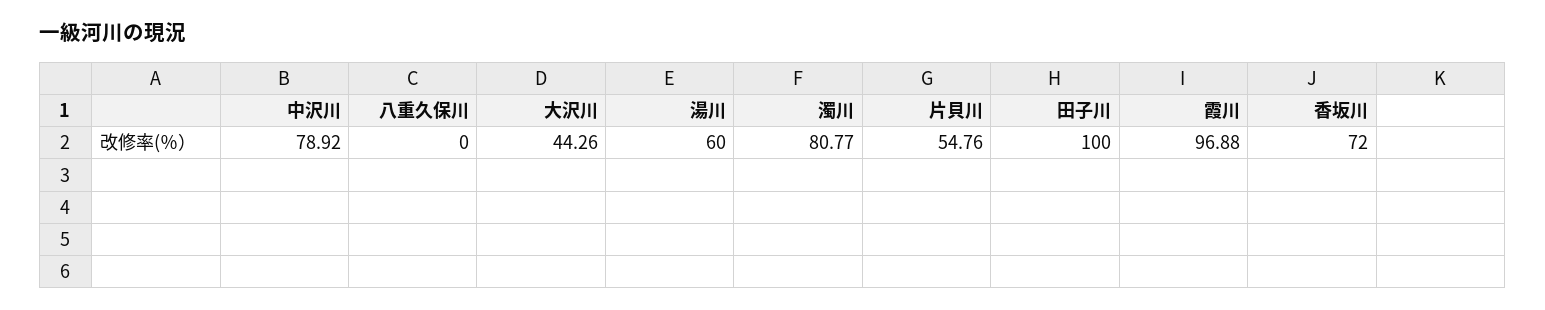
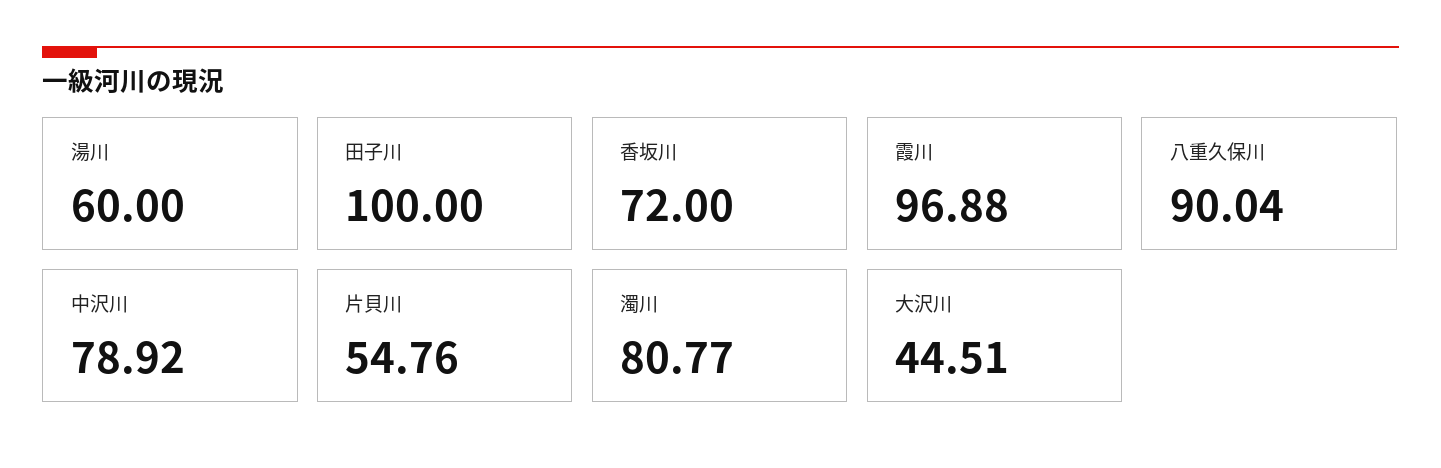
  {
    "中沢川": 78.92,
-   "八重久保川": 0,
+   "八重久保川": 90.04,
-   "大沢川": 44.26,
+   "大沢川": 44.51,
    "湯川": 60,
    "濁川": 80.77,
    "片貝川": 54.76,
    "田子川": 100,
    "霞川": 96.88,
    "香坂川": 72
  }

